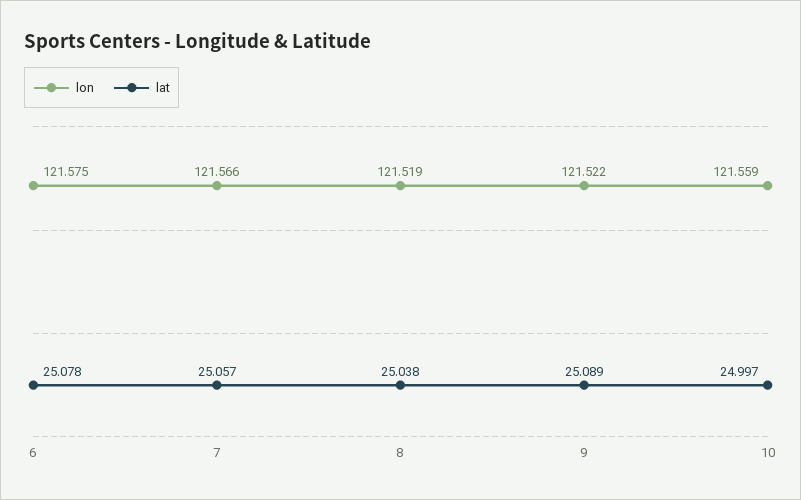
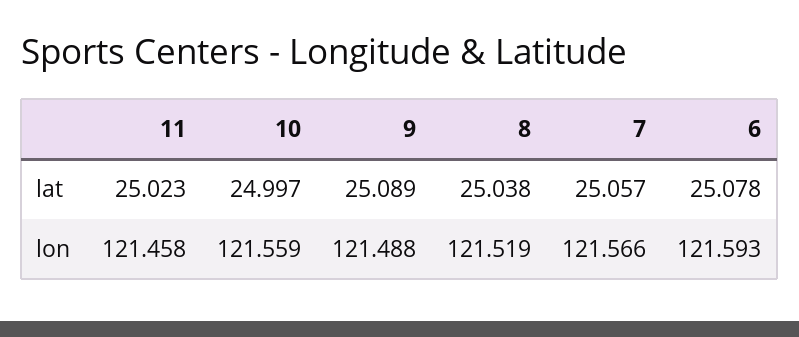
  {
    "lon": {
-     "6": 121.575,
+     "6": 121.593,
      "7": 121.566,
      "8": 121.519,
-     "9": 121.522,
+     "9": 121.488,
-     "10": 121.559
+     "10": 121.559,
+     "11": 121.458
    },
    "lat": {
      "6": 25.078,
      "7": 25.057,
      "8": 25.038,
      "9": 25.089,
-     "10": 24.997
+     "10": 24.997,
+     "11": 25.023
    }
  }

